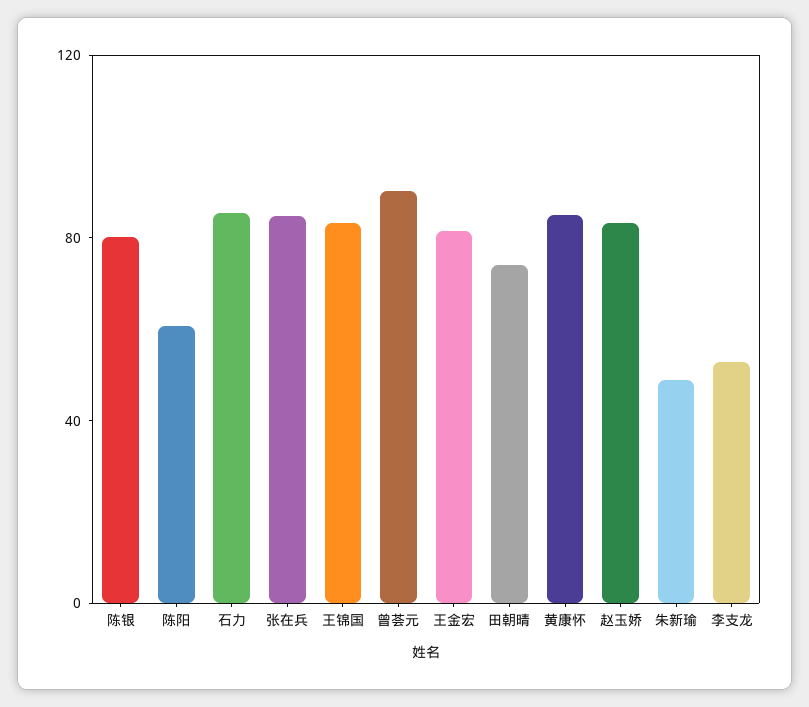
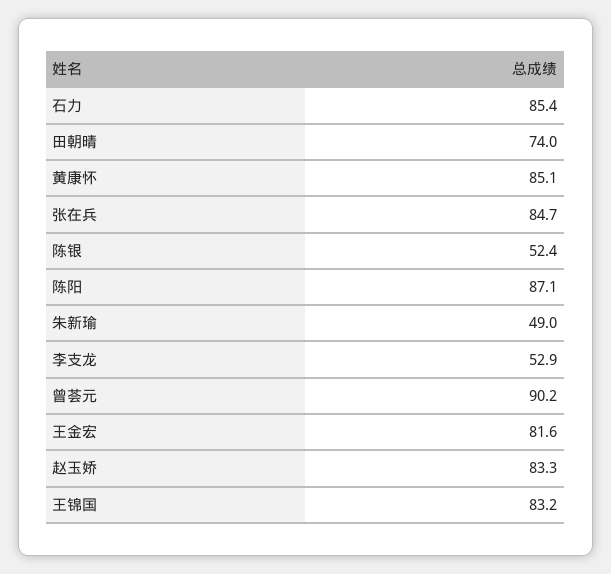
  {
-   "陈银": 80,
+   "陈银": 52.4,
-   "陈阳": 60,
+   "陈阳": 87.1,
    "石力": 85.4,
    "张在兵": 84.7,
    "王锦国": 83.2,
    "曾荟元": 90.2,
    "王金宏": 81.6,
    "田朝晴": 74,
    "黄康怀": 85.1,
    "赵玉娇": 83.3,
    "朱新瑜": 49,
    "李支龙": 52.9
  }

